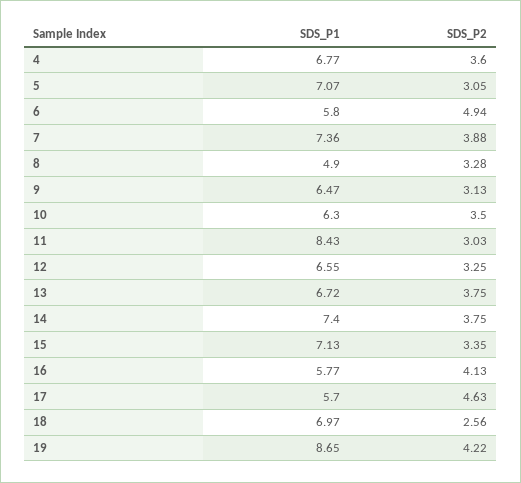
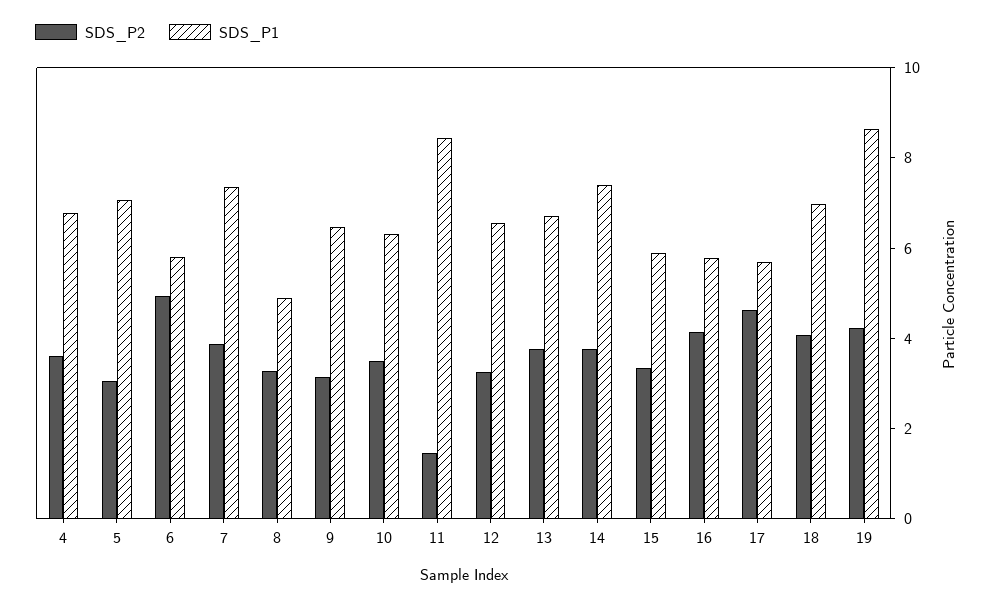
  {
    "SDS_P1": {
      "4": 6.77,
      "5": 7.07,
      "6": 5.8,
      "7": 7.36,
      "8": 4.9,
      "9": 6.47,
      "10": 6.3,
      "11": 8.43,
      "12": 6.55,
      "13": 6.72,
      "14": 7.4,
-     "15": 7.13,
+     "15": 6,
      "16": 5.77,
      "17": 5.7,
      "18": 6.97,
      "19": 8.65
    },
    "SDS_P2": {
      "4": 3.6,
      "5": 3.05,
      "6": 4.94,
      "7": 3.88,
      "8": 3.28,
      "9": 3.13,
      "10": 3.5,
-     "11": 3.03,
+     "11": 1.5,
      "12": 3.25,
      "13": 3.75,
      "14": 3.75,
      "15": 3.35,
      "16": 4.13,
      "17": 4.63,
-     "18": 2.56,
+     "18": 4,
      "19": 4.22
    }
  }

